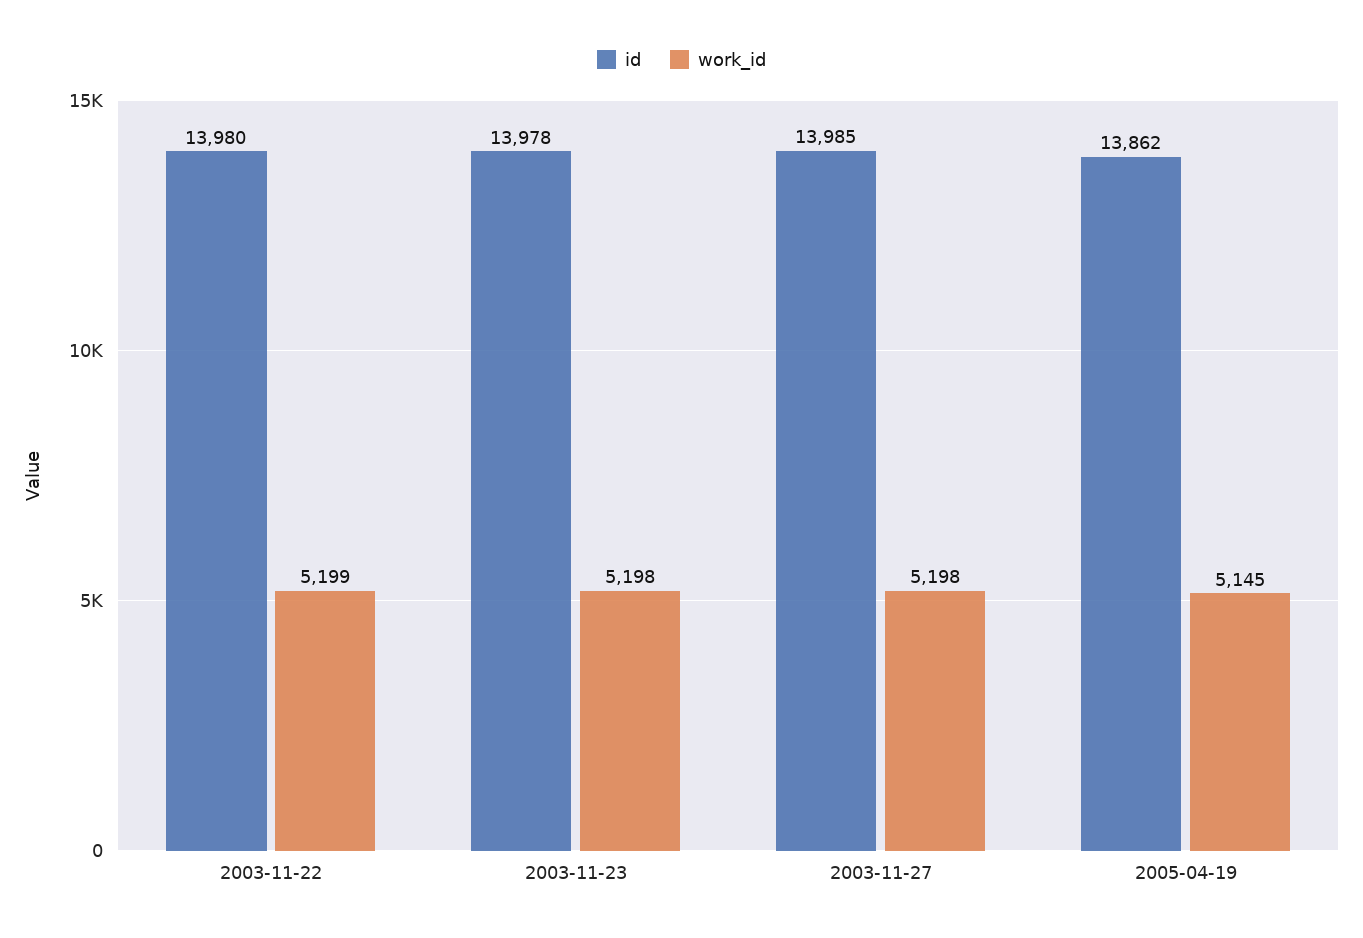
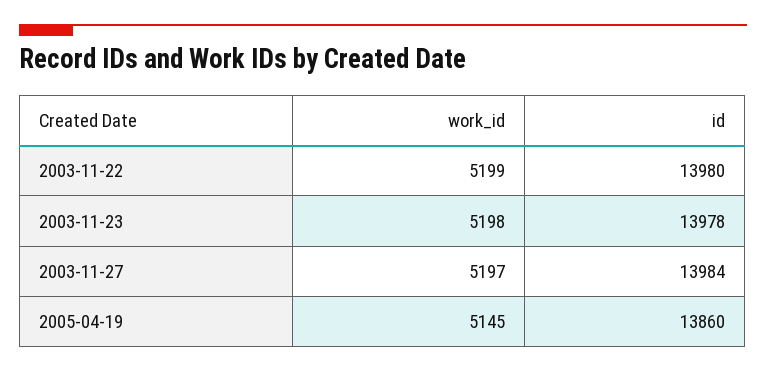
  {
    "id": {
      "2003-11-22": 13980,
      "2003-11-23": 13978,
-     "2003-11-27": 13985,
+     "2003-11-27": 13984,
-     "2005-04-19": 13862
+     "2005-04-19": 13860
    },
    "work_id": {
      "2003-11-22": 5199,
      "2003-11-23": 5198,
-     "2003-11-27": 5198,
+     "2003-11-27": 5197,
      "2005-04-19": 5145
    }
  }

